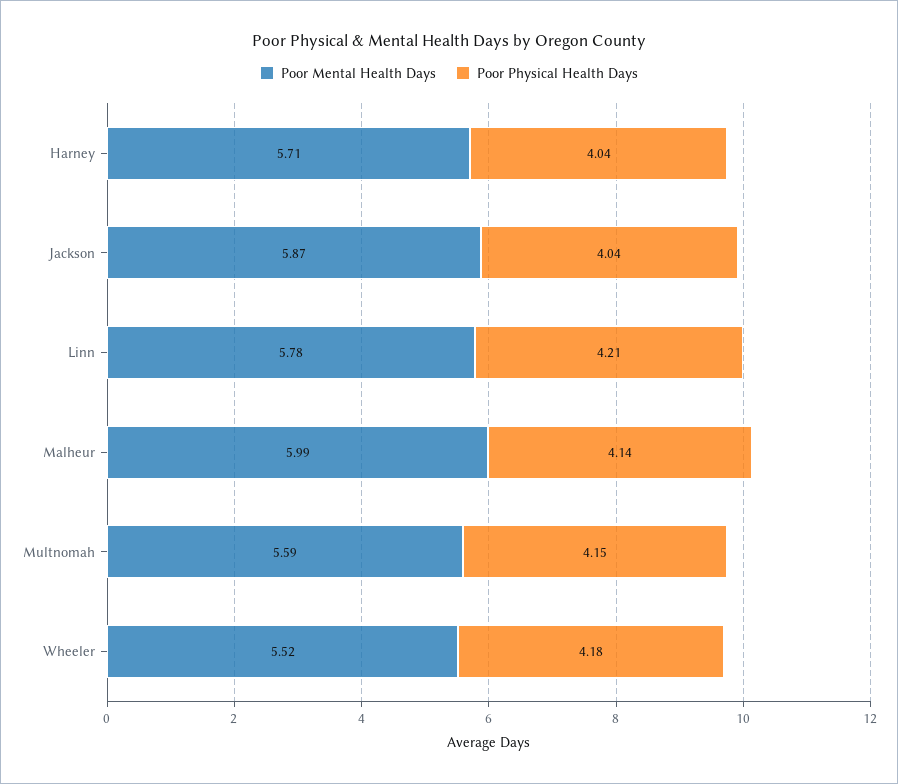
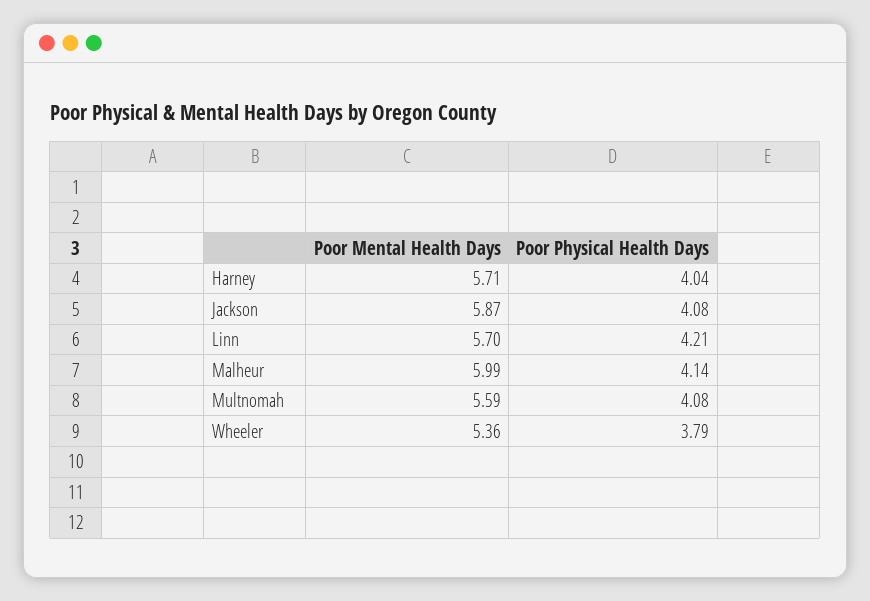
  {
    "Poor Mental Health Days": {
      "Harney": 5.71,
      "Jackson": 5.87,
-     "Linn": 5.78,
+     "Linn": 5.7,
      "Malheur": 5.99,
      "Multnomah": 5.59,
-     "Wheeler": 5.52
+     "Wheeler": 5.36
    },
    "Poor Physical Health Days": {
      "Harney": 4.04,
-     "Jackson": 4.04,
+     "Jackson": 4.08,
      "Linn": 4.21,
      "Malheur": 4.14,
-     "Multnomah": 4.15,
+     "Multnomah": 4.08,
-     "Wheeler": 4.18
+     "Wheeler": 3.79
    }
  }

